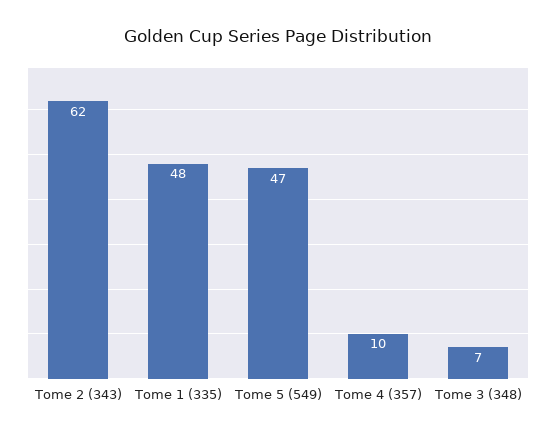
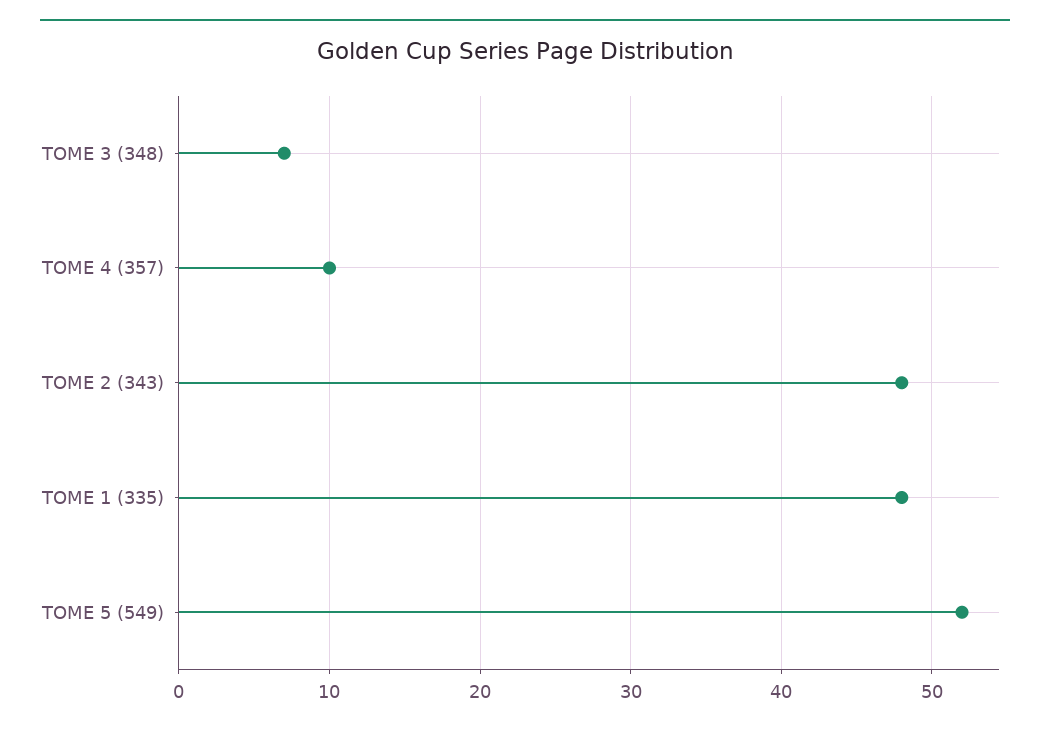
  {
-   "Tome 2 (343)": 62,
+   "Tome 2 (343)": 48,
    "Tome 1 (335)": 48,
-   "Tome 5 (549)": 47,
+   "Tome 5 (549)": 52,
    "Tome 4 (357)": 10,
    "Tome 3 (348)": 7
  }

